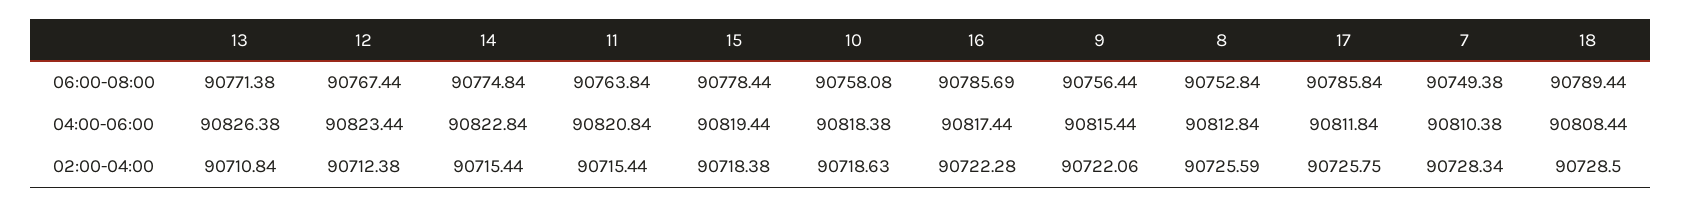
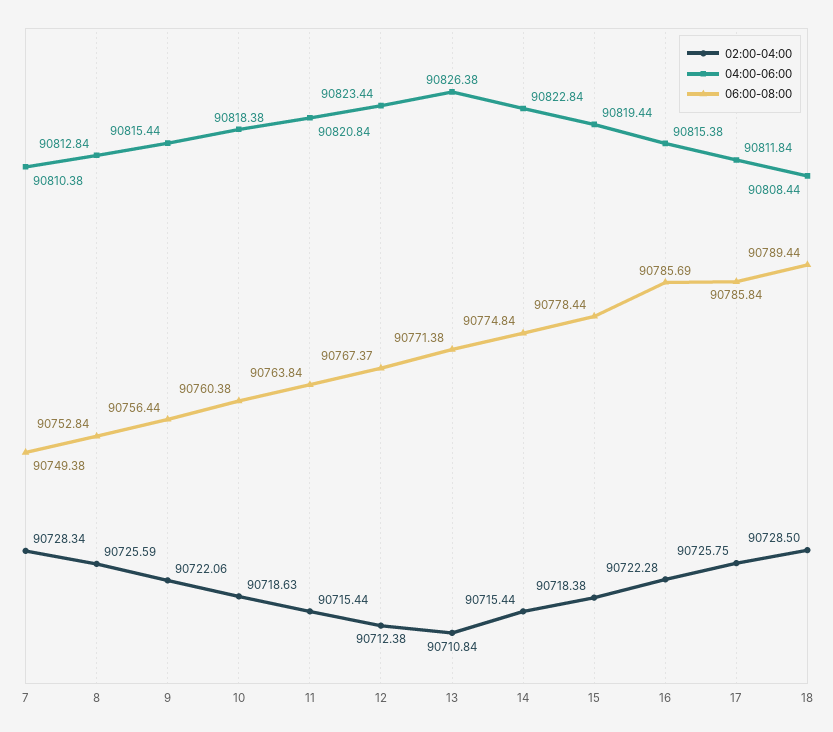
  {
    "06:00-08:00": {
      "13": 90771.38,
-     "12": 90767.44,
+     "12": 90767.37,
      "14": 90774.84,
      "11": 90763.84,
      "15": 90778.44,
-     "10": 90758.08,
+     "10": 90760.38,
      "16": 90785.69,
      "9": 90756.44,
      "8": 90752.84,
      "17": 90785.84,
      "7": 90749.38,
      "18": 90789.44
    },
    "04:00-06:00": {
      "13": 90826.38,
      "12": 90823.44,
      "14": 90822.84,
      "11": 90820.84,
      "15": 90819.44,
      "10": 90818.38,
-     "16": 90817.44,
+     "16": 90815.38,
      "9": 90815.44,
      "8": 90812.84,
      "17": 90811.84,
      "7": 90810.38,
      "18": 90808.44
    },
    "02:00-04:00": {
      "13": 90710.84,
      "12": 90712.38,
      "14": 90715.44,
      "11": 90715.44,
      "15": 90718.38,
      "10": 90718.63,
      "16": 90722.28,
      "9": 90722.06,
      "8": 90725.59,
      "17": 90725.75,
      "7": 90728.34,
      "18": 90728.5
    }
  }

